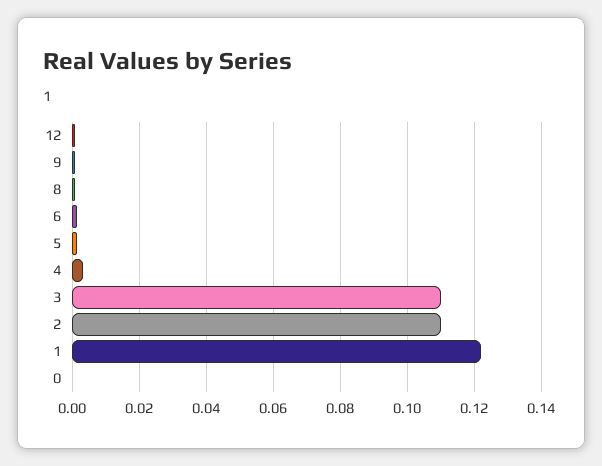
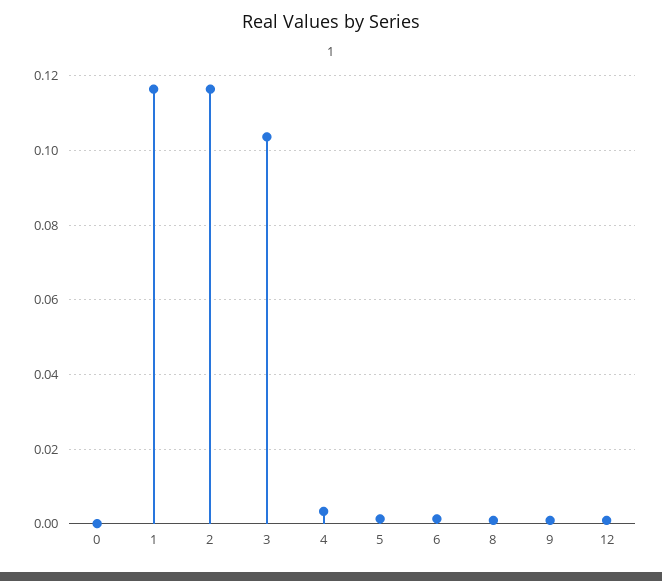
  {
    "12": 0,
    "9": 0,
    "8": 0,
    "6": 0.002,
    "5": 0.002,
    "4": 0.004,
-   "3": 0.11,
+   "3": 0.104,
-   "2": 0.11,
+   "2": 0.116,
-   "1": 0.122,
+   "1": 0.116,
    "0": 0
  }

